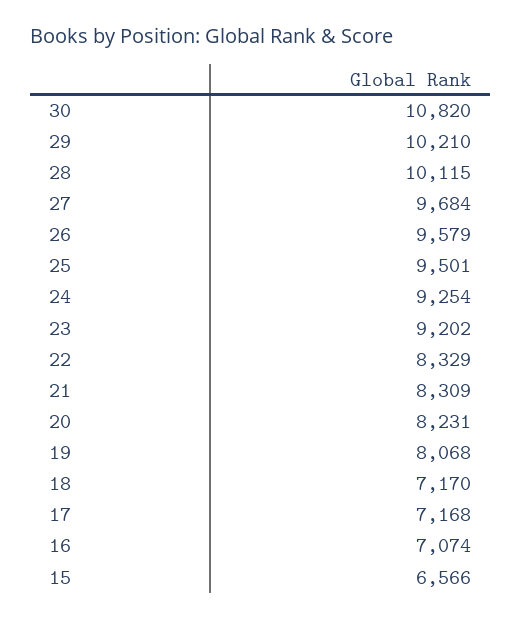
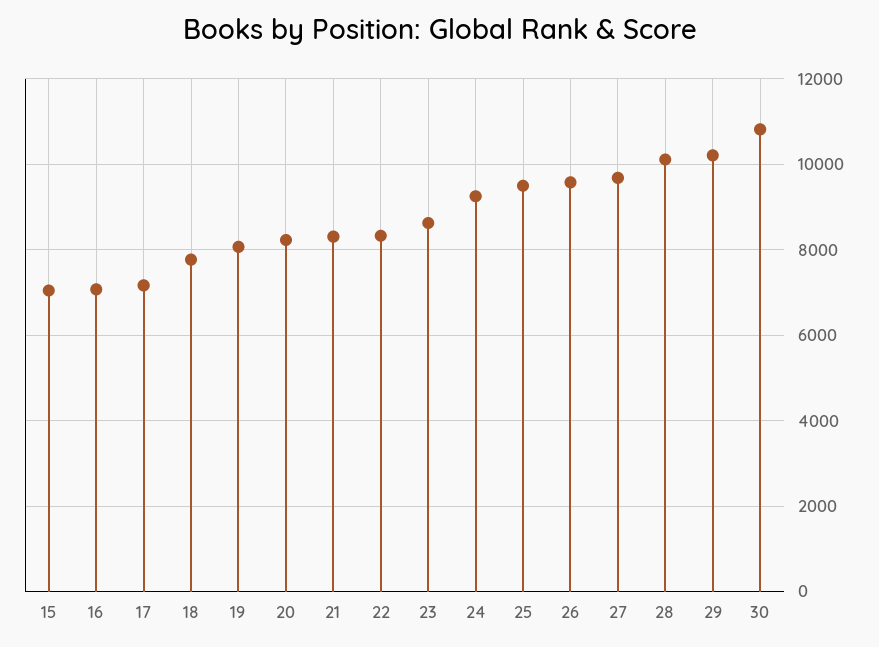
  {
    "30": 10820,
    "29": 10210,
    "28": 10115,
    "27": 9684,
    "26": 9579,
    "25": 9501,
    "24": 9254,
-   "23": 9202,
+   "23": 8600,
    "22": 8329,
    "21": 8309,
    "20": 8231,
    "19": 8068,
-   "18": 7170,
+   "18": 7800,
    "17": 7168,
    "16": 7074,
-   "15": 6566
+   "15": 7000
  }

